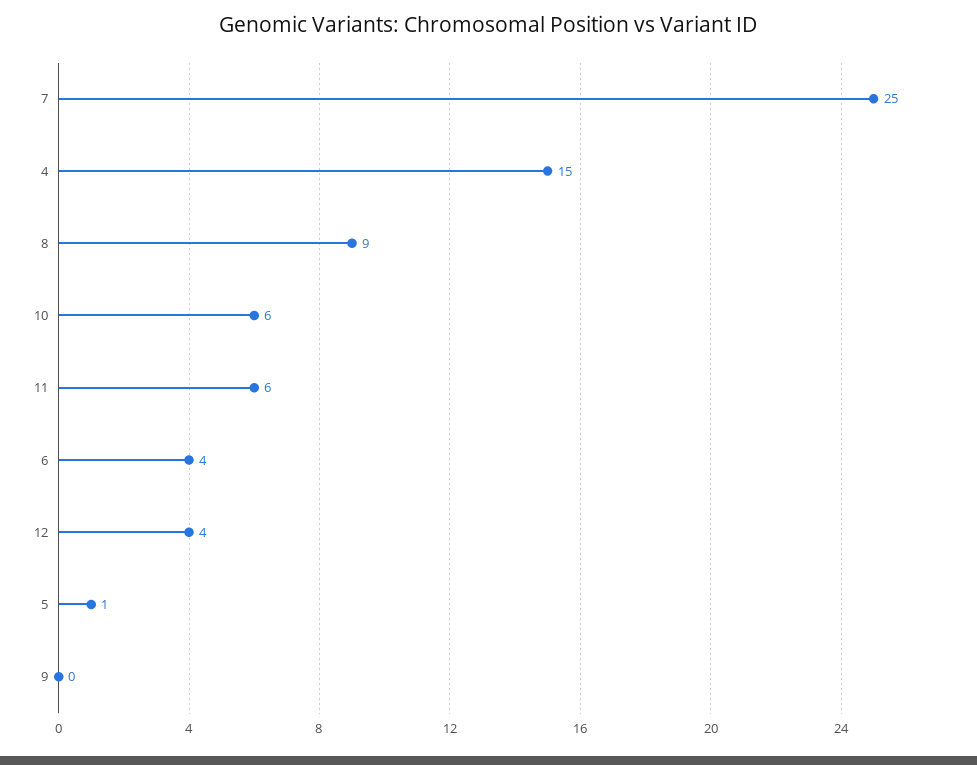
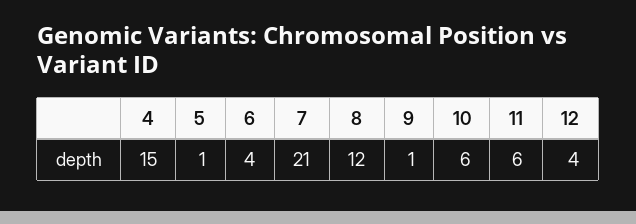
  {
-   "7": 25,
+   "7": 21,
    "4": 15,
-   "8": 9,
+   "8": 12,
    "10": 6,
    "11": 6,
    "6": 4,
    "12": 4,
    "5": 1,
-   "9": 0
+   "9": 1
  }

